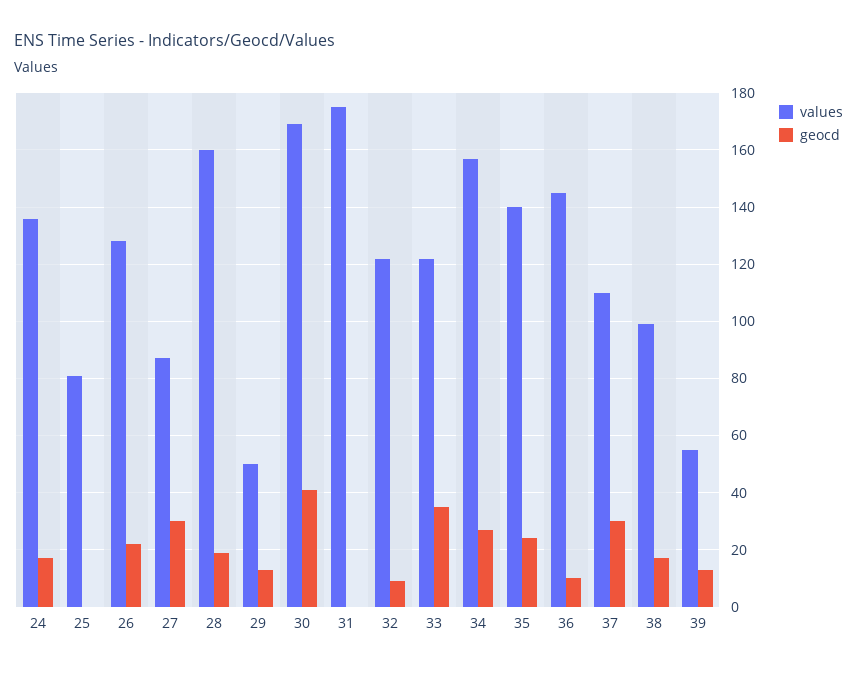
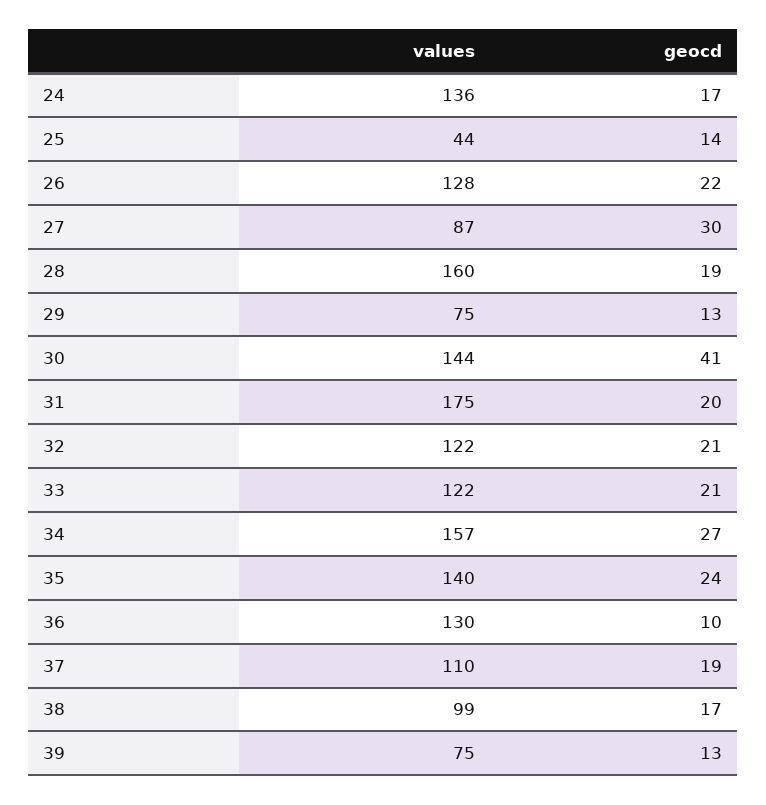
  {
    "values": {
      "24": 136,
-     "25": 80,
+     "25": 44,
      "26": 128,
      "27": 87,
      "28": 160,
-     "29": 50,
+     "29": 75,
-     "30": 170,
+     "30": 144,
      "31": 175,
      "32": 122,
      "33": 122,
      "34": 157,
      "35": 140,
-     "36": 145,
+     "36": 130,
      "37": 110,
      "38": 99,
-     "39": 55
+     "39": 75
    },
    "geocd": {
      "24": 17,
-     "25": 0,
+     "25": 14,
      "26": 22,
      "27": 30,
      "28": 19,
      "29": 13,
      "30": 41,
-     "31": 0,
+     "31": 20,
-     "32": 10,
+     "32": 21,
-     "33": 35,
+     "33": 21,
      "34": 27,
      "35": 24,
      "36": 10,
-     "37": 30,
+     "37": 19,
      "38": 17,
      "39": 13
    }
  }

